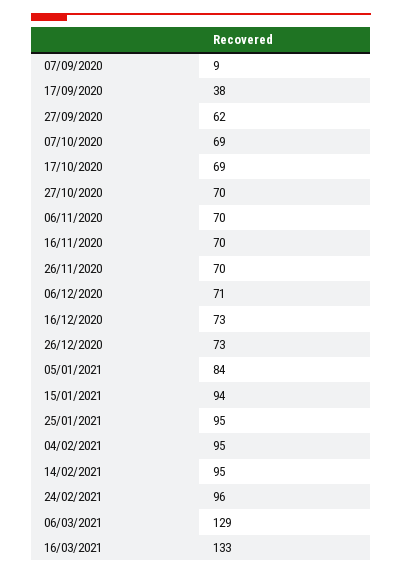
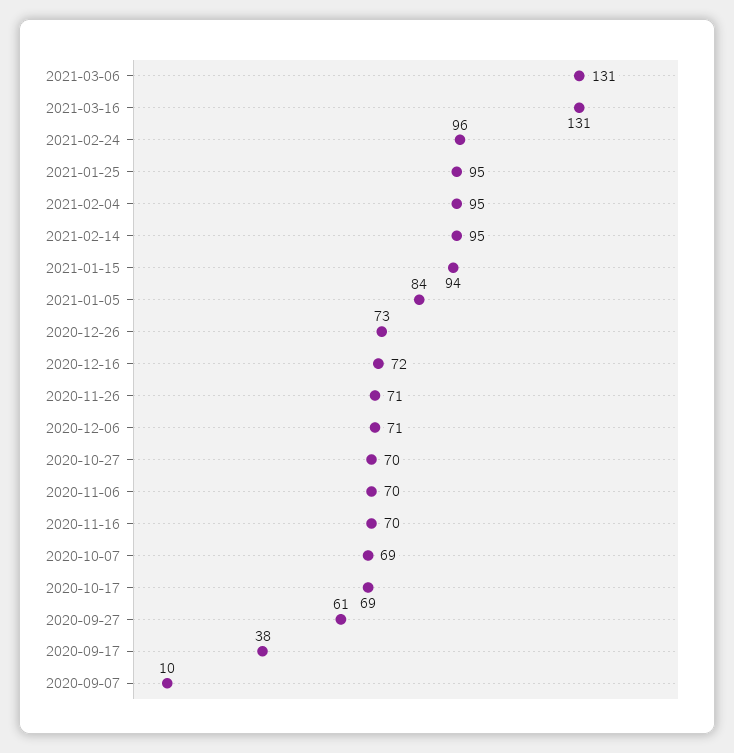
  {
-   "07/09/2020": 9,
+   "07/09/2020": 10,
    "17/09/2020": 38,
-   "27/09/2020": 62,
+   "27/09/2020": 61,
    "07/10/2020": 69,
    "17/10/2020": 69,
    "27/10/2020": 70,
    "06/11/2020": 70,
    "16/11/2020": 70,
-   "26/11/2020": 70,
+   "26/11/2020": 71,
    "06/12/2020": 71,
-   "16/12/2020": 73,
+   "16/12/2020": 72,
    "26/12/2020": 73,
    "05/01/2021": 84,
    "15/01/2021": 94,
    "25/01/2021": 95,
    "04/02/2021": 95,
    "14/02/2021": 95,
    "24/02/2021": 96,
-   "06/03/2021": 129,
+   "06/03/2021": 131,
-   "16/03/2021": 133
+   "16/03/2021": 131
  }

